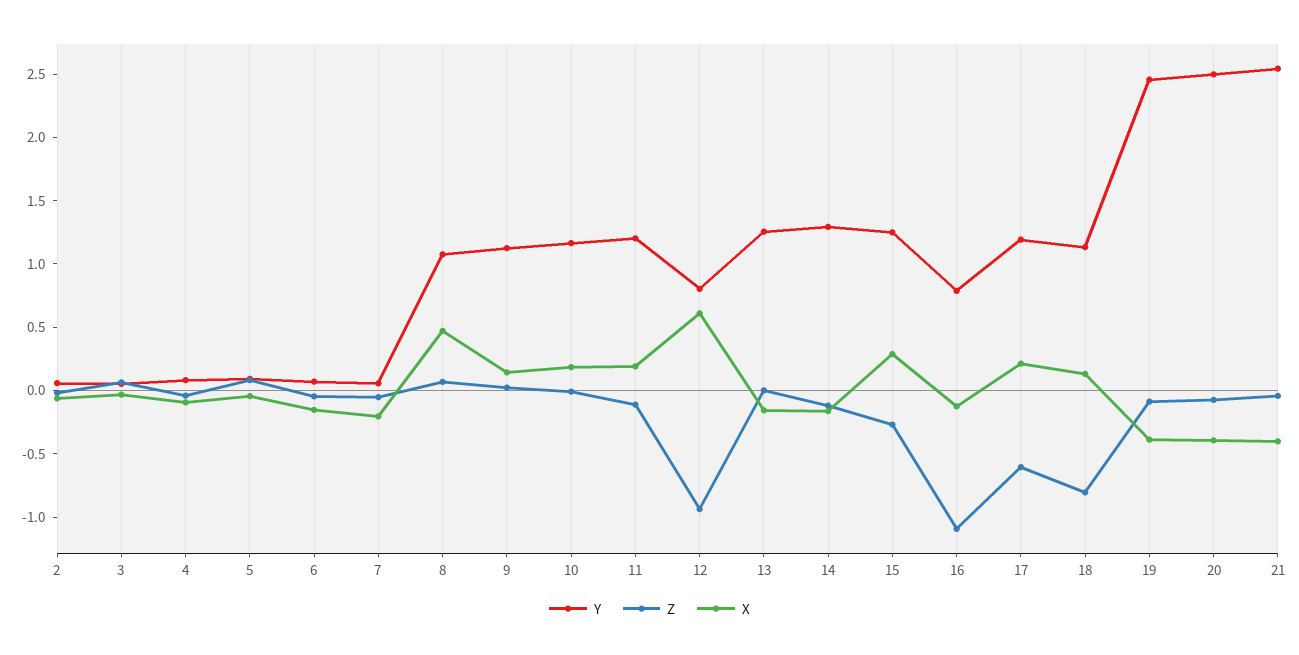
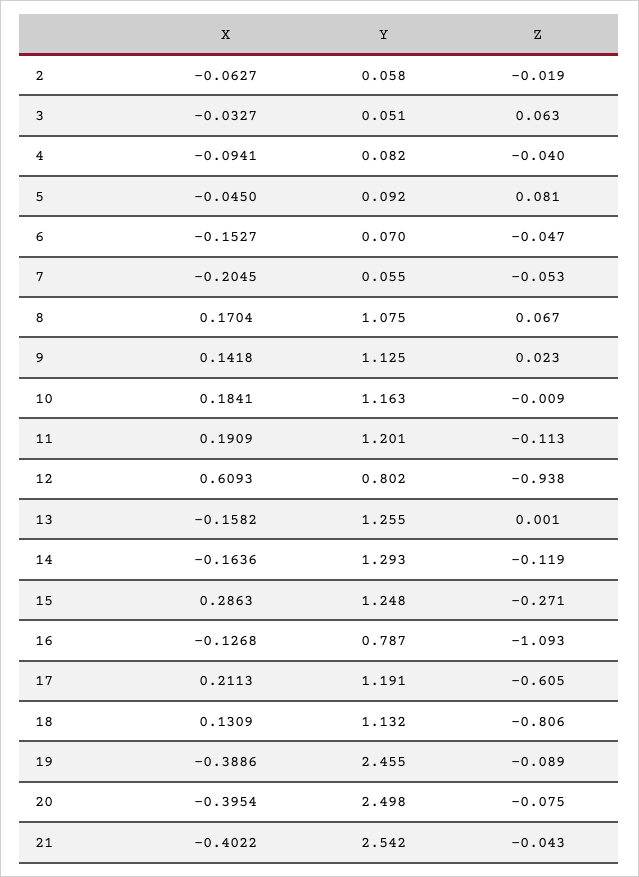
  {
    "Y": {
      "2": 0.058,
      "3": 0.051,
      "4": 0.082,
      "5": 0.092,
      "6": 0.07,
      "7": 0.055,
      "8": 1.075,
      "9": 1.125,
      "10": 1.163,
      "11": 1.201,
      "12": 0.802,
      "13": 1.255,
      "14": 1.293,
      "15": 1.248,
      "16": 0.787,
      "17": 1.191,
      "18": 1.132,
      "19": 2.455,
      "20": 2.498,
      "21": 2.542
    },
    "Z": {
      "2": -0.019,
      "3": 0.063,
      "4": -0.04,
      "5": 0.081,
      "6": -0.047,
      "7": -0.053,
      "8": 0.067,
      "9": 0.023,
      "10": -0.009,
      "11": -0.113,
      "12": -0.938,
      "13": 0.001,
      "14": -0.119,
      "15": -0.271,
      "16": -1.093,
      "17": -0.605,
      "18": -0.806,
      "19": -0.089,
      "20": -0.075,
      "21": -0.043
    },
    "X": {
      "2": -0.0627,
      "3": -0.0327,
      "4": -0.0941,
      "5": -0.045,
      "6": -0.1527,
      "7": -0.2045,
-     "8": 0.5,
+     "8": 0.1704,
      "9": 0.1418,
      "10": 0.1841,
      "11": 0.1909,
      "12": 0.6093,
      "13": -0.1582,
      "14": -0.1636,
      "15": 0.2863,
      "16": -0.1268,
      "17": 0.2113,
      "18": 0.1309,
      "19": -0.3886,
      "20": -0.3954,
      "21": -0.4022
    }
  }

